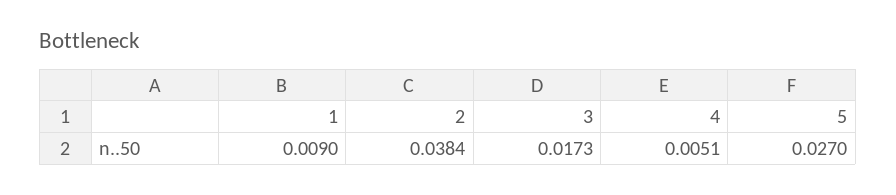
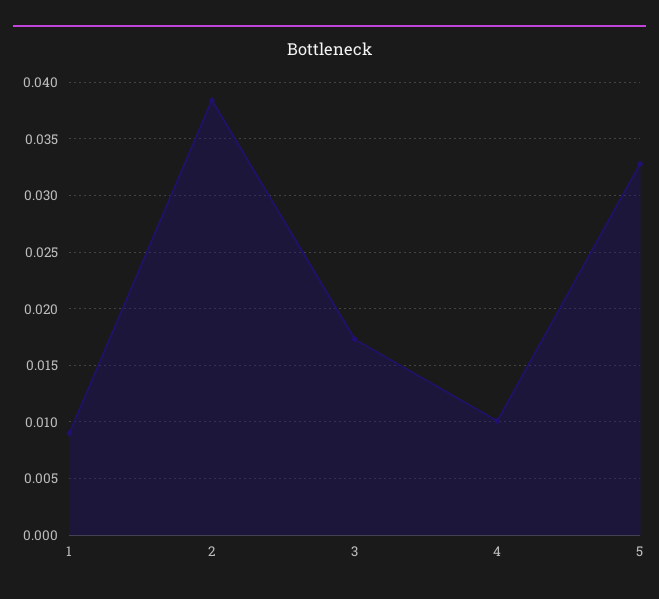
  {
    "1": 0.009,
    "2": 0.0384,
    "3": 0.0173,
-   "4": 0.0051,
+   "4": 0.01,
-   "5": 0.027
+   "5": 0.033
  }

